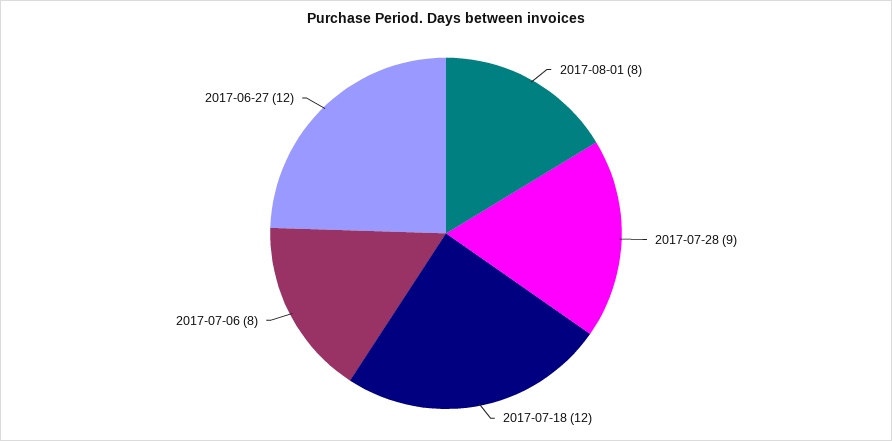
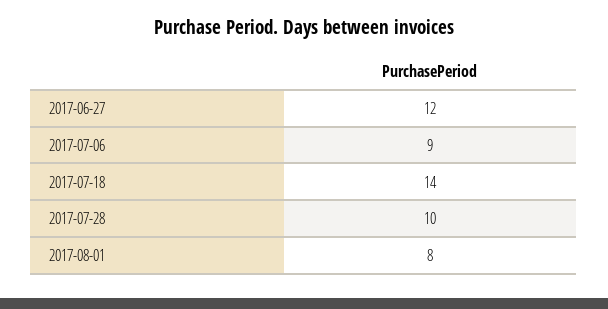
  {
    "2017-08-01": 8,
-   "2017-07-28": 9,
+   "2017-07-28": 10,
-   "2017-07-18": 12,
+   "2017-07-18": 14,
-   "2017-07-06": 8,
+   "2017-07-06": 9,
    "2017-06-27": 12
  }

